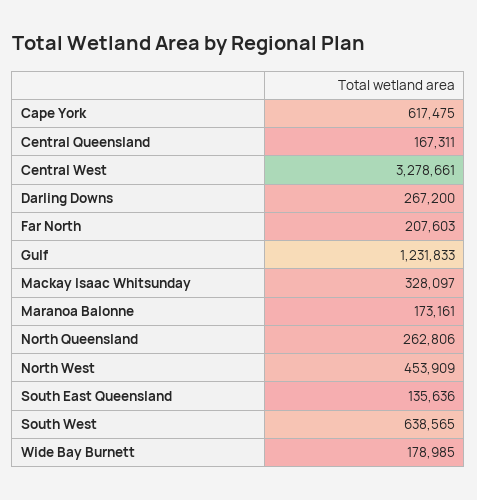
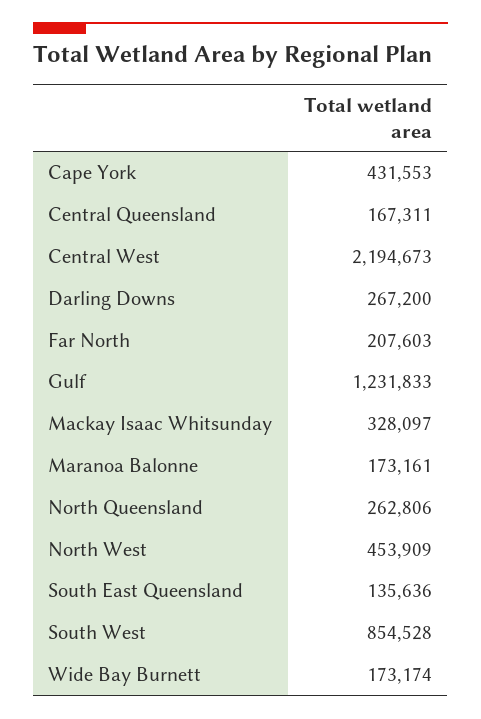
  {
-   "Cape York": 617475,
+   "Cape York": 431553,
    "Central Queensland": 167311,
-   "Central West": 3278661,
+   "Central West": 2194673,
    "Darling Downs": 267200,
    "Far North": 207603,
    "Gulf": 1231833,
    "Mackay Isaac Whitsunday": 328097,
    "Maranoa Balonne": 173161,
    "North Queensland": 262806,
    "North West": 453909,
    "South East Queensland": 135636,
-   "South West": 638565,
+   "South West": 854528,
-   "Wide Bay Burnett": 178985
+   "Wide Bay Burnett": 173174
  }

